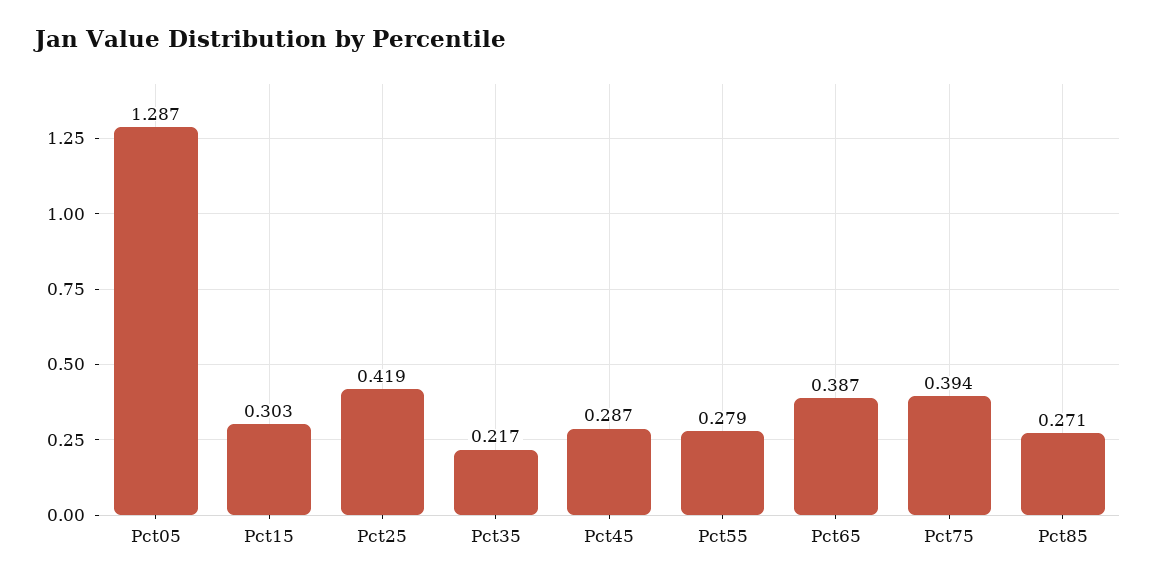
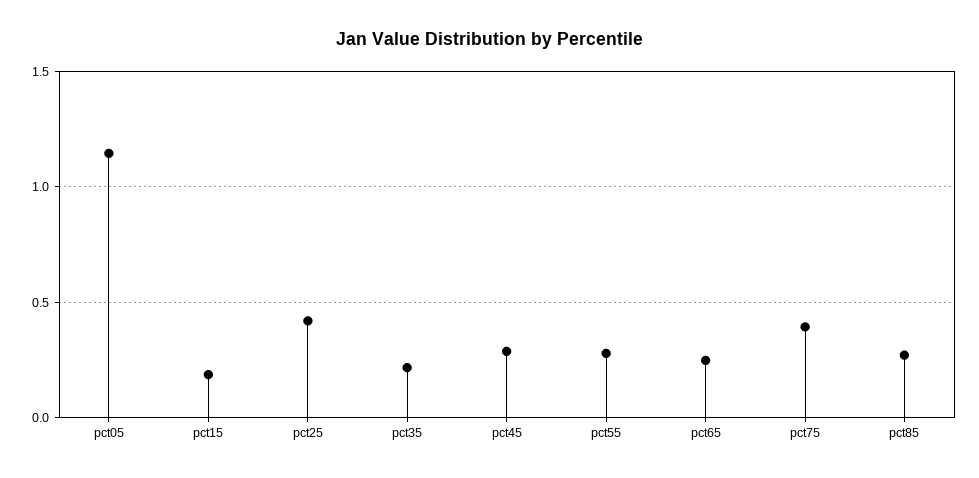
  {
-   "Pct05": 1.287,
+   "Pct05": 1.15,
-   "Pct15": 0.303,
+   "Pct15": 0.2,
    "Pct25": 0.419,
    "Pct35": 0.217,
    "Pct45": 0.287,
    "Pct55": 0.279,
-   "Pct65": 0.387,
+   "Pct65": 0.25,
    "Pct75": 0.394,
    "Pct85": 0.271
  }

